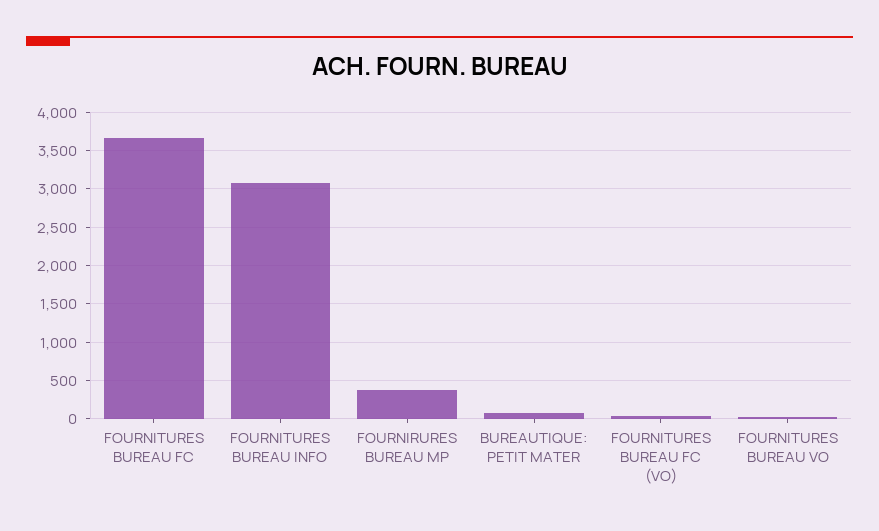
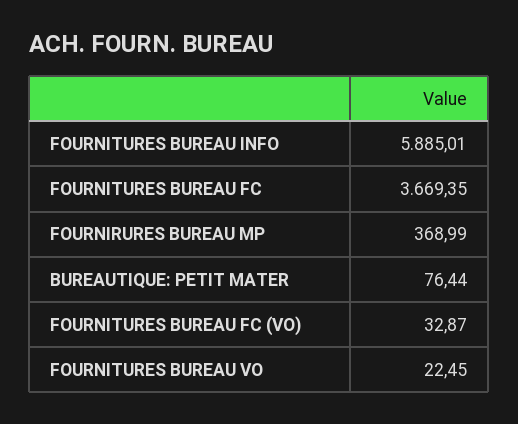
  {
    "FOURNITURES BUREAU FC": 3669.35,
-   "FOURNITURES BUREAU INFO": 3100,
+   "FOURNITURES BUREAU INFO": 5885.01,
    "FOURNIRURES BUREAU MP": 368.99,
    "BUREAUTIQUE: PETIT MATER": 76.44,
    "FOURNITURES BUREAU FC (VO)": 32.87,
    "FOURNITURES BUREAU VO": 22.45
  }

